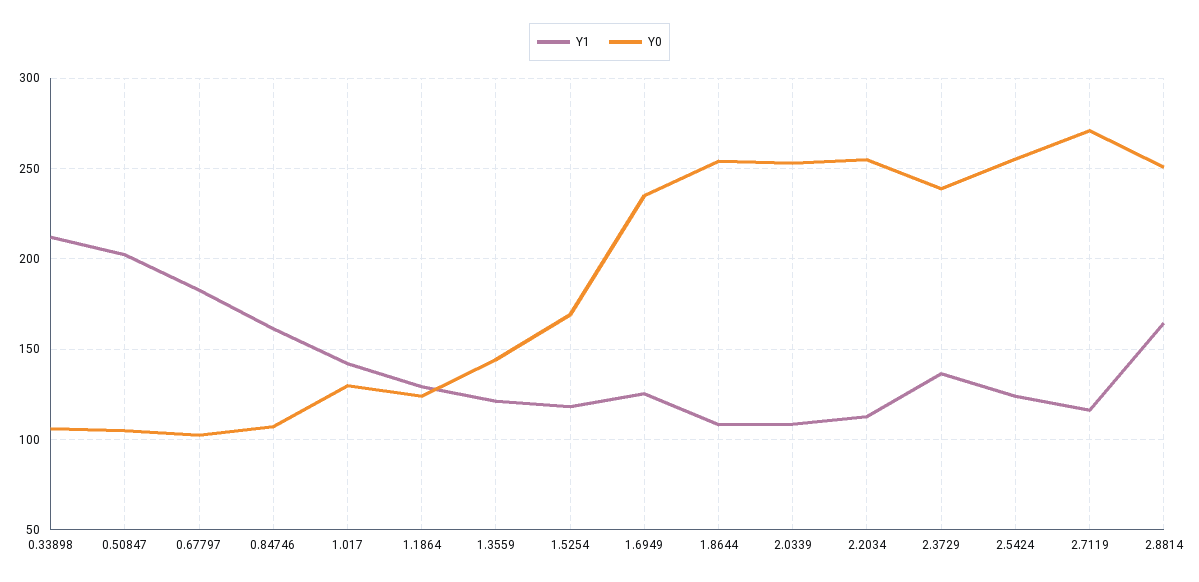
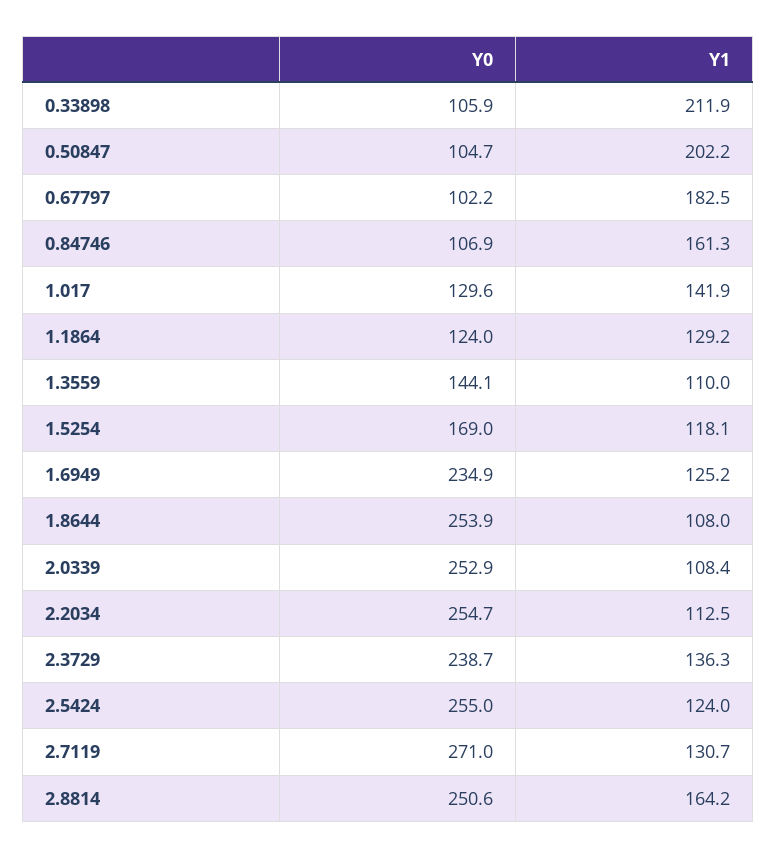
  {
    "Y1": {
      "0.33898": 211.9,
      "0.50847": 202.2,
      "0.67797": 182.5,
      "0.84746": 161.3,
      "1.017": 141.9,
      "1.1864": 129.2,
-     "1.3559": 120,
+     "1.3559": 110,
      "1.5254": 118.1,
      "1.6949": 125.2,
      "1.8644": 108,
      "2.0339": 108.4,
      "2.2034": 112.5,
      "2.3729": 136.3,
      "2.5424": 124,
-     "2.7119": 115,
+     "2.7119": 130.7,
      "2.8814": 164.2
    },
    "Y0": {
      "0.33898": 105.9,
      "0.50847": 104.7,
      "0.67797": 102.2,
      "0.84746": 106.9,
      "1.017": 129.6,
      "1.1864": 124,
      "1.3559": 144.1,
      "1.5254": 169,
      "1.6949": 234.9,
      "1.8644": 253.9,
      "2.0339": 252.9,
      "2.2034": 254.7,
      "2.3729": 238.7,
      "2.5424": 255,
      "2.7119": 271,
      "2.8814": 250.6
    }
  }

